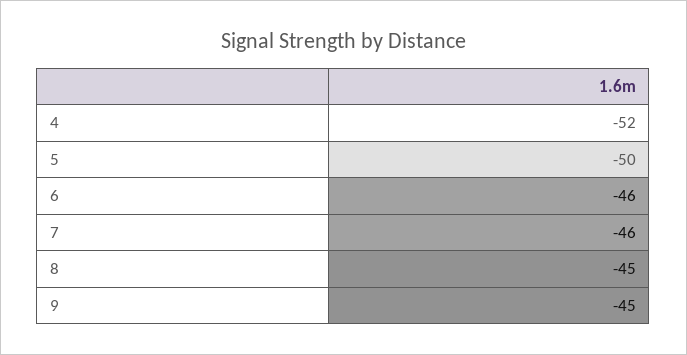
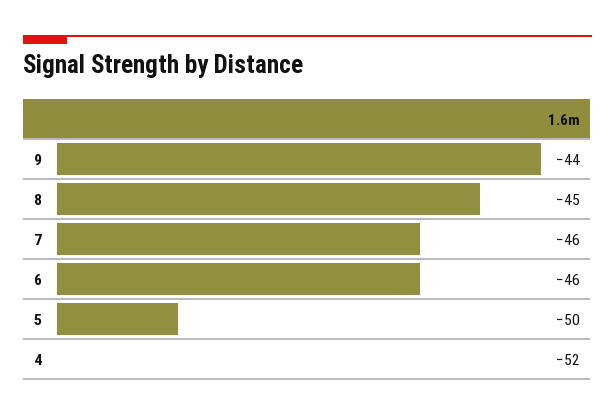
  {
    "4": -52,
    "5": -50,
    "6": -46,
    "7": -46,
    "8": -45,
-   "9": -45
+   "9": -44
  }

